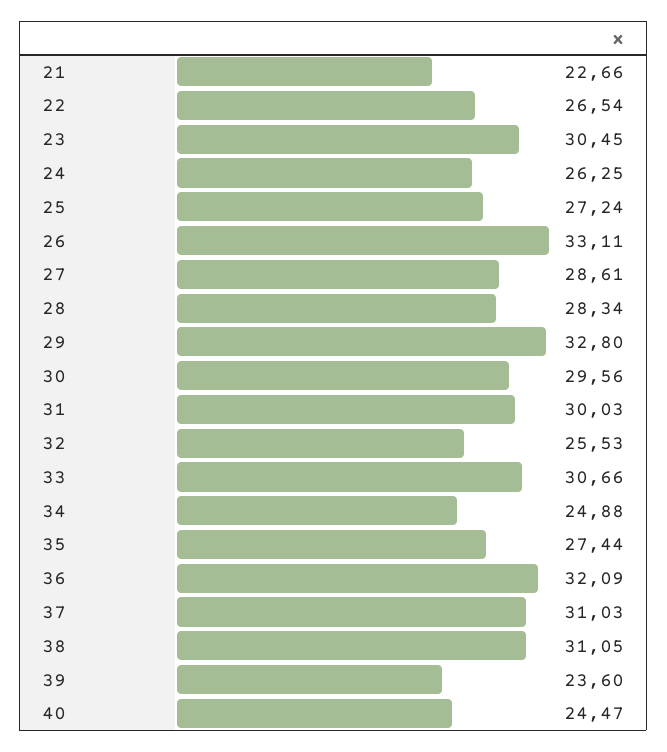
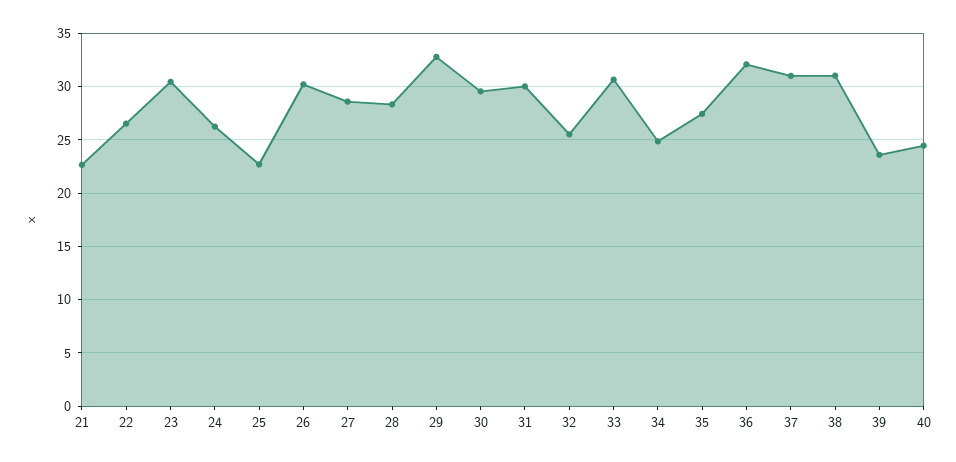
  {
    "21": 22.66,
    "22": 26.54,
    "23": 30.45,
    "24": 26.25,
-   "25": 27.24,
+   "25": 23,
-   "26": 33.11,
+   "26": 30,
    "27": 28.61,
    "28": 28.34,
    "29": 32.8,
    "30": 29.56,
    "31": 30.03,
    "32": 25.53,
    "33": 30.66,
    "34": 24.88,
    "35": 27.44,
    "36": 32.09,
    "37": 31.03,
    "38": 31.05,
    "39": 23.6,
    "40": 24.47
  }

